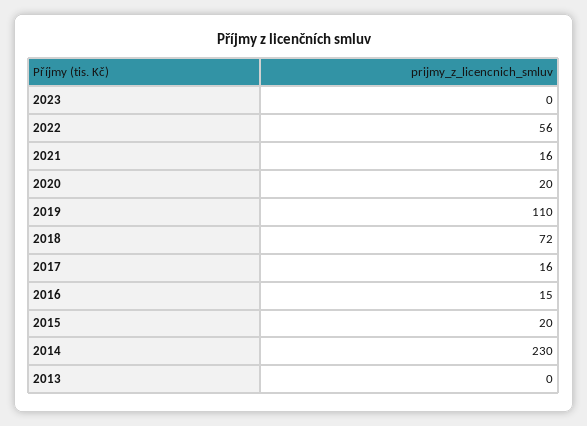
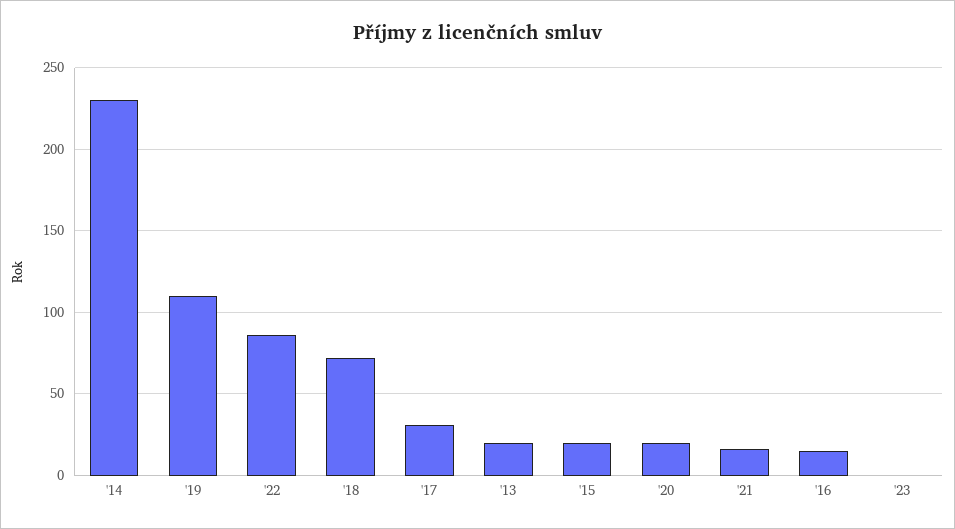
  {
    "2023": 0,
-   "2022": 56,
+   "2022": 85,
    "2021": 16,
    "2020": 20,
    "2019": 110,
    "2018": 72,
-   "2017": 16,
+   "2017": 30,
    "2016": 15,
    "2015": 20,
    "2014": 230,
-   "2013": 0
+   "2013": 20
  }

